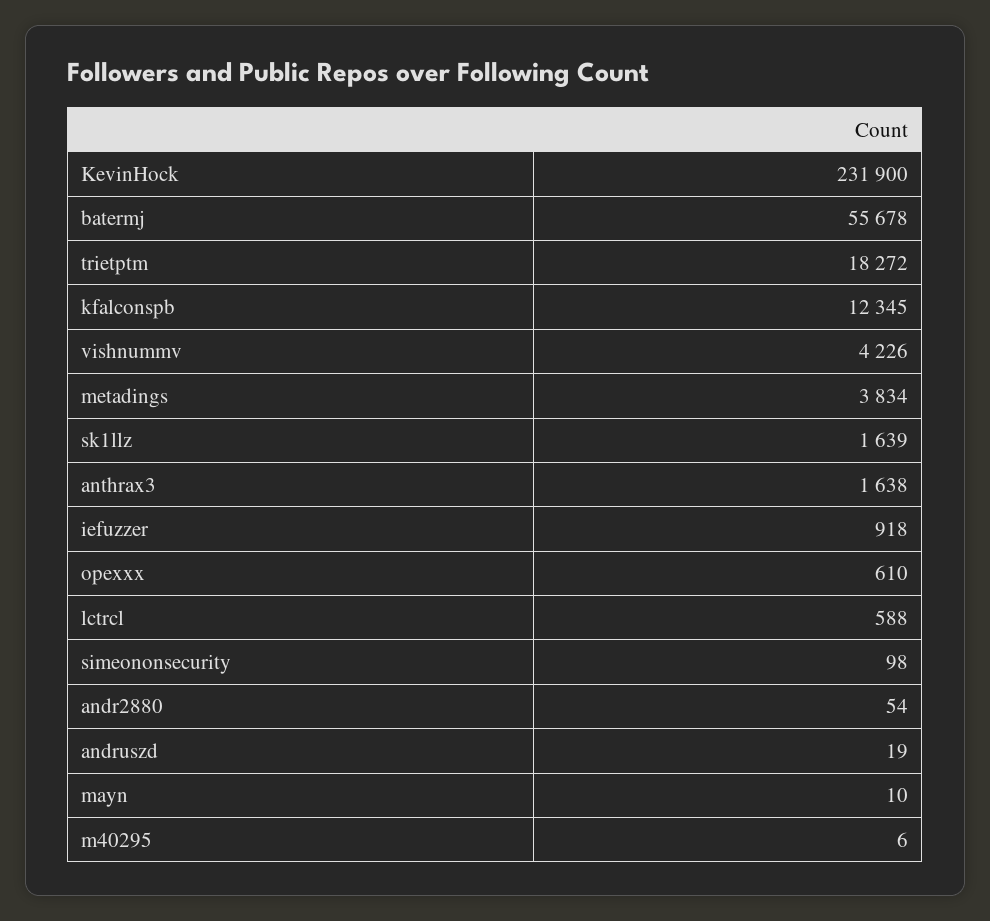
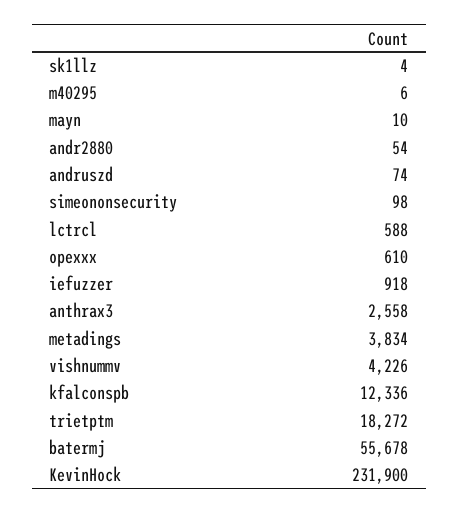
  {
    "KevinHock": 231900,
    "batermj": 55678,
    "trietptm": 18272,
-   "kfalconspb": 12345,
+   "kfalconspb": 12336,
    "vishnummv": 4226,
    "metadings": 3834,
-   "sk1llz": 1639,
+   "sk1llz": 4,
-   "anthrax3": 1638,
+   "anthrax3": 2558,
    "iefuzzer": 918,
    "opexxx": 610,
    "lctrcl": 588,
    "simeononsecurity": 98,
    "andr2880": 54,
-   "andruszd": 19,
+   "andruszd": 74,
    "mayn": 10,
    "m40295": 6
  }

